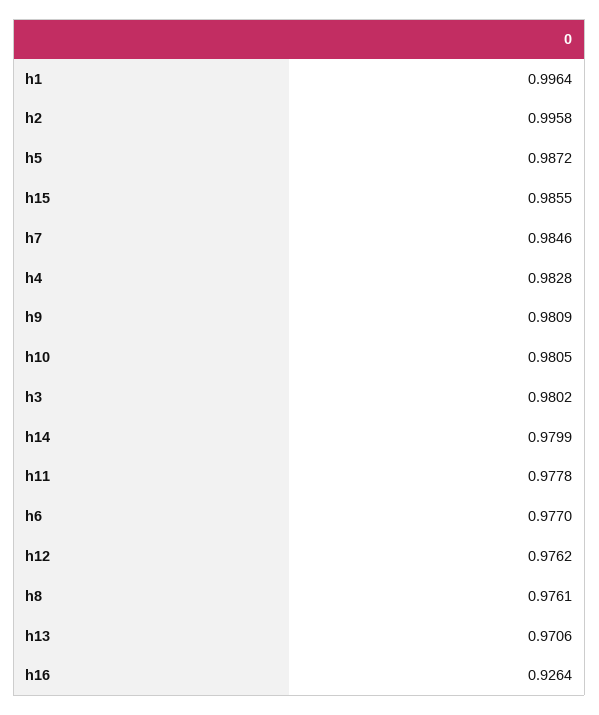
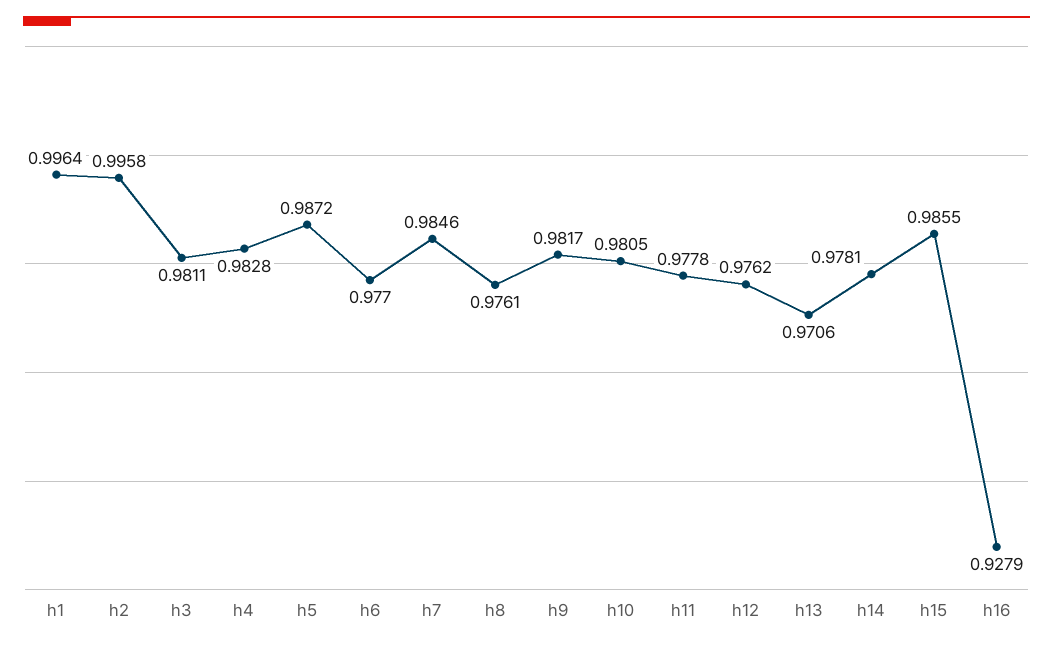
  {
    "h1": 0.9964,
    "h2": 0.9958,
    "h5": 0.9872,
    "h15": 0.9855,
    "h7": 0.9846,
    "h4": 0.9828,
-   "h9": 0.9809,
+   "h9": 0.9817,
    "h10": 0.9805,
-   "h3": 0.9802,
+   "h3": 0.9811,
-   "h14": 0.9799,
+   "h14": 0.9781,
    "h11": 0.9778,
    "h6": 0.977,
    "h12": 0.9762,
    "h8": 0.9761,
    "h13": 0.9706,
-   "h16": 0.9264
+   "h16": 0.9279
  }

